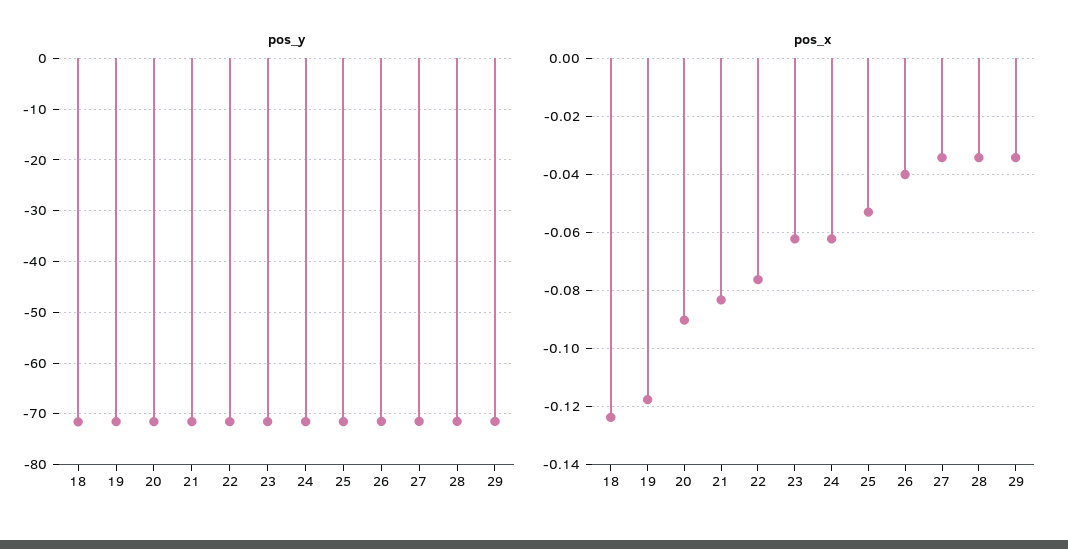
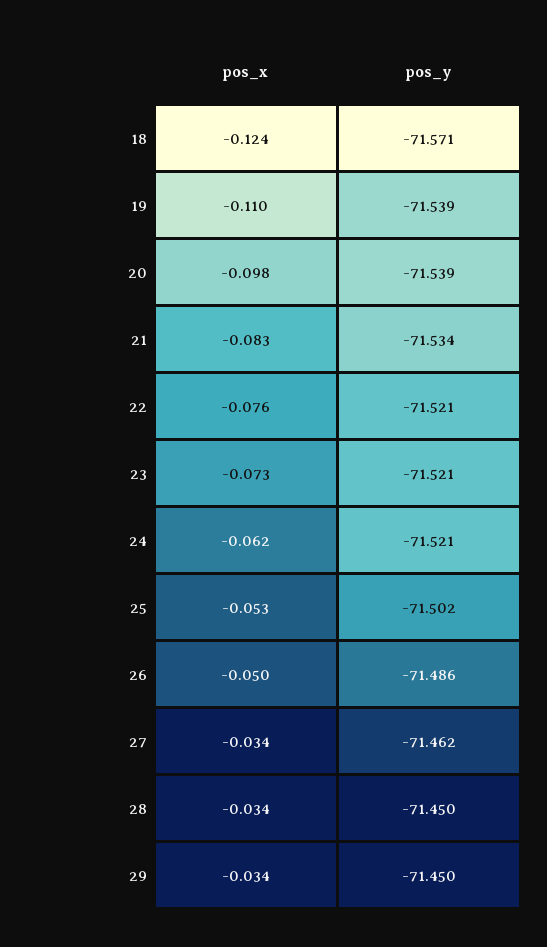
  {
    "pos_y": {
      "18": -71.571,
      "19": -71.539,
      "20": -71.539,
      "21": -71.534,
      "22": -71.521,
      "23": -71.521,
      "24": -71.521,
      "25": -71.502,
      "26": -71.486,
      "27": -71.462,
      "28": -71.45,
      "29": -71.45
    },
    "pos_x": {
      "18": -0.124,
-     "19": -0.1175,
+     "19": -0.11,
-     "20": -0.09,
+     "20": -0.098,
      "21": -0.083,
      "22": -0.076,
-     "23": -0.0625,
+     "23": -0.073,
      "24": -0.062,
      "25": -0.053,
-     "26": -0.04,
+     "26": -0.05,
      "27": -0.034,
      "28": -0.034,
      "29": -0.034
    }
  }

